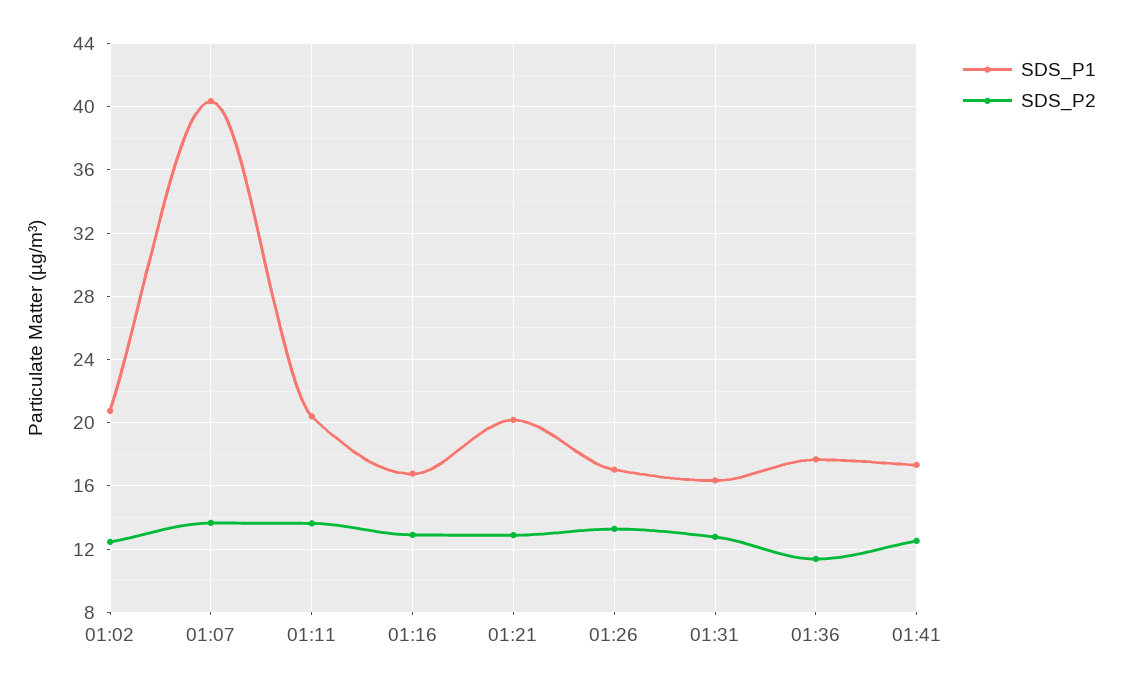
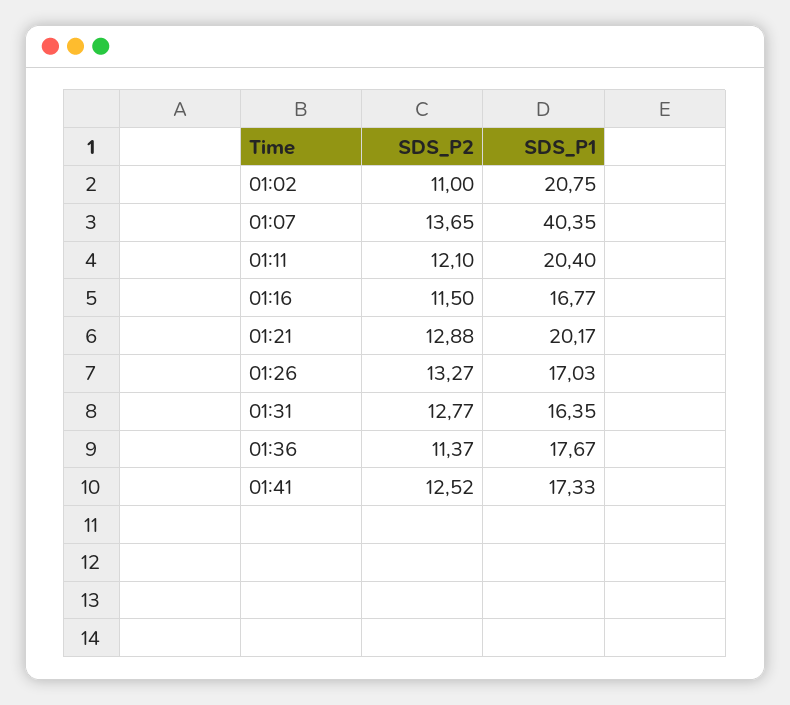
  {
    "SDS_P1": {
      "01:02": 20.75,
      "01:07": 40.35,
      "01:11": 20.4,
      "01:16": 16.77,
      "01:21": 20.17,
      "01:26": 17.03,
      "01:31": 16.35,
      "01:36": 17.67,
      "01:41": 17.33
    },
    "SDS_P2": {
-     "01:02": 12.5,
+     "01:02": 11,
      "01:07": 13.65,
-     "01:11": 13.5,
+     "01:11": 12.1,
-     "01:16": 13,
+     "01:16": 11.5,
      "01:21": 12.88,
      "01:26": 13.27,
      "01:31": 12.77,
      "01:36": 11.37,
      "01:41": 12.52
    }
  }

